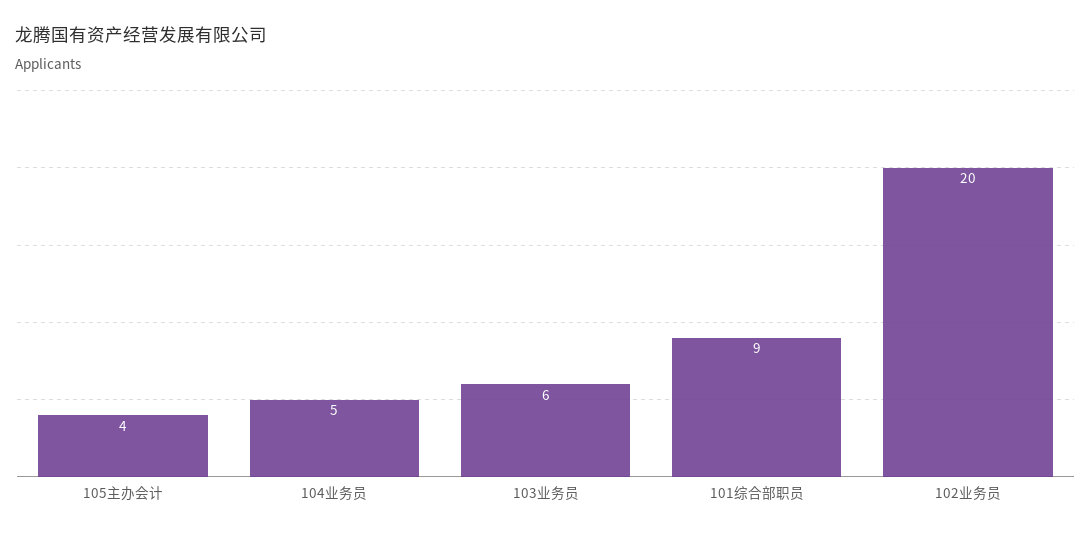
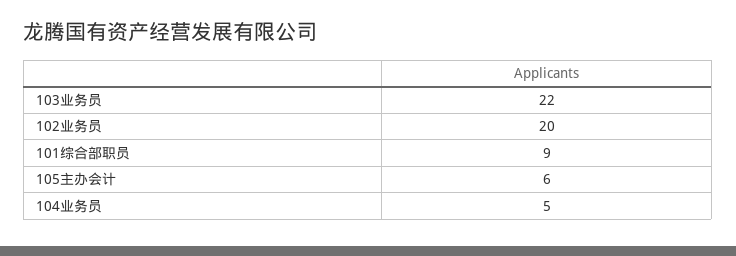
  {
-   "105主办会计": 4,
+   "105主办会计": 6,
    "104业务员": 5,
-   "103业务员": 6,
+   "103业务员": 22,
    "101综合部职员": 9,
    "102业务员": 20
  }

